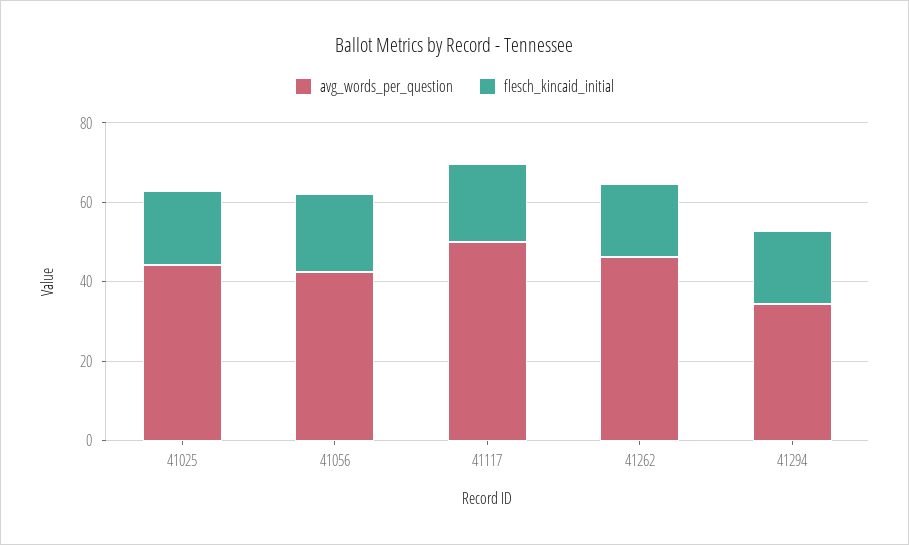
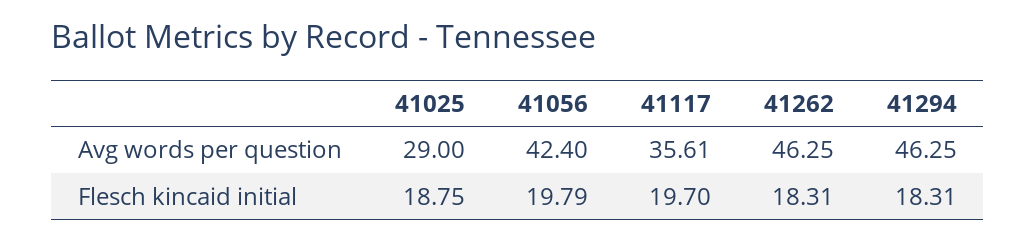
  {
    "avg_words_per_question": {
-     "41025": 45,
+     "41025": 29,
      "41056": 42.4,
-     "41117": 50,
+     "41117": 35.61,
      "41262": 46.25,
-     "41294": 35
+     "41294": 46.25
    },
    "flesch_kincaid_initial": {
      "41025": 18.75,
      "41056": 19.79,
      "41117": 19.7,
      "41262": 18.31,
      "41294": 18.31
    }
  }

